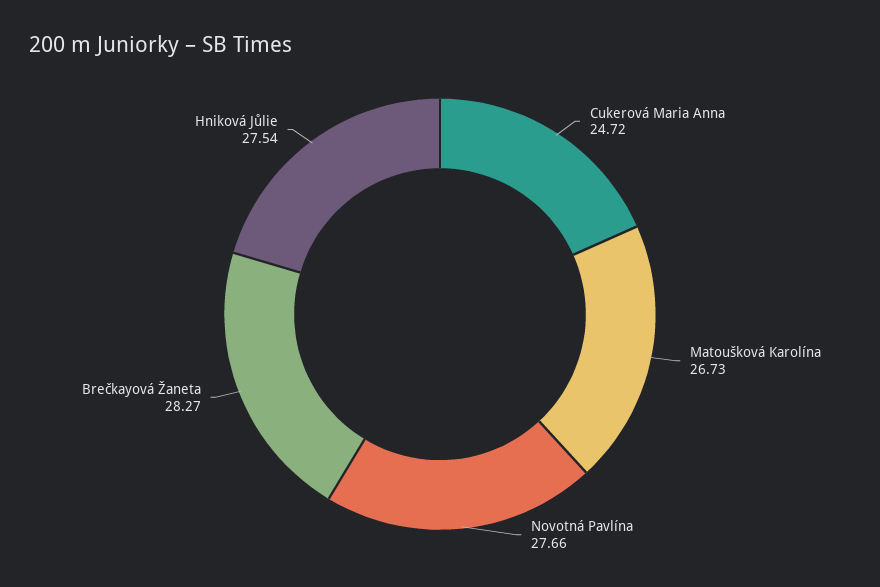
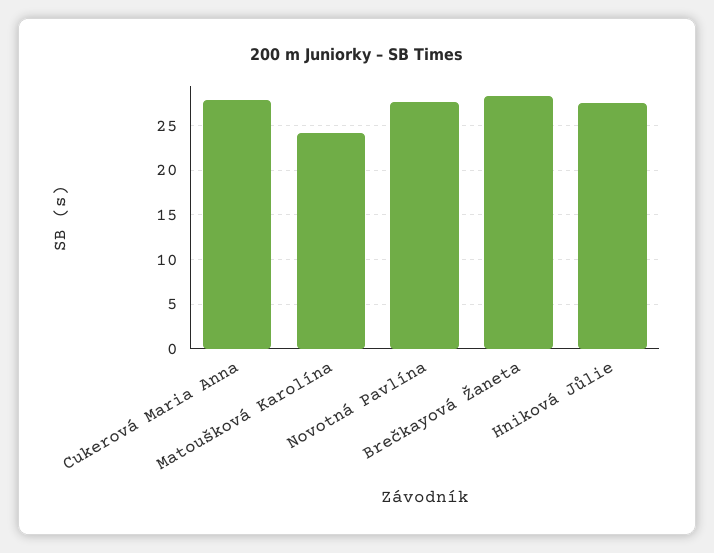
  {
-   "Cukerová Maria Anna": 24.72,
+   "Cukerová Maria Anna": 28,
-   "Matoušková Karolína": 26.73,
+   "Matoušková Karolína": 24,
    "Novotná Pavlína": 27.66,
    "Brečkayová Žaneta": 28.27,
    "Hniková Jůlie": 27.54
  }

